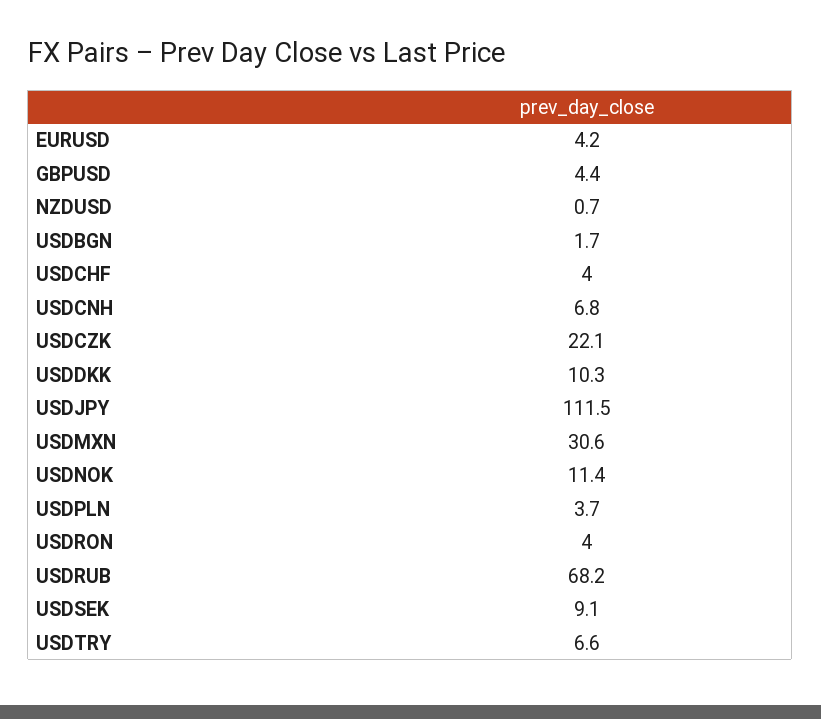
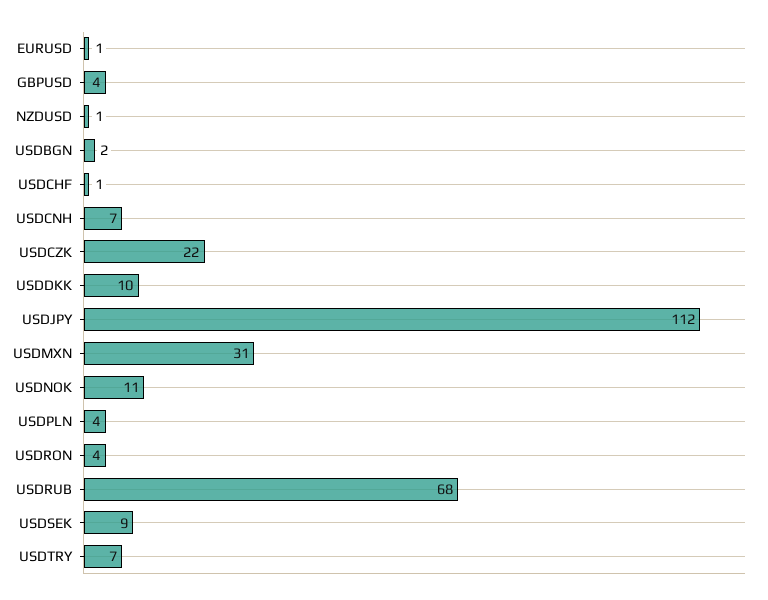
  {
-   "EURUSD": 4.2,
+   "EURUSD": 1,
    "GBPUSD": 4.4,
    "NZDUSD": 0.7,
    "USDBGN": 1.7,
-   "USDCHF": 4,
+   "USDCHF": 1,
    "USDCNH": 6.8,
    "USDCZK": 22.1,
    "USDDKK": 10.3,
    "USDJPY": 111.5,
    "USDMXN": 30.6,
    "USDNOK": 11.4,
    "USDPLN": 3.7,
    "USDRON": 4,
    "USDRUB": 68.2,
    "USDSEK": 9.1,
    "USDTRY": 6.6
  }

